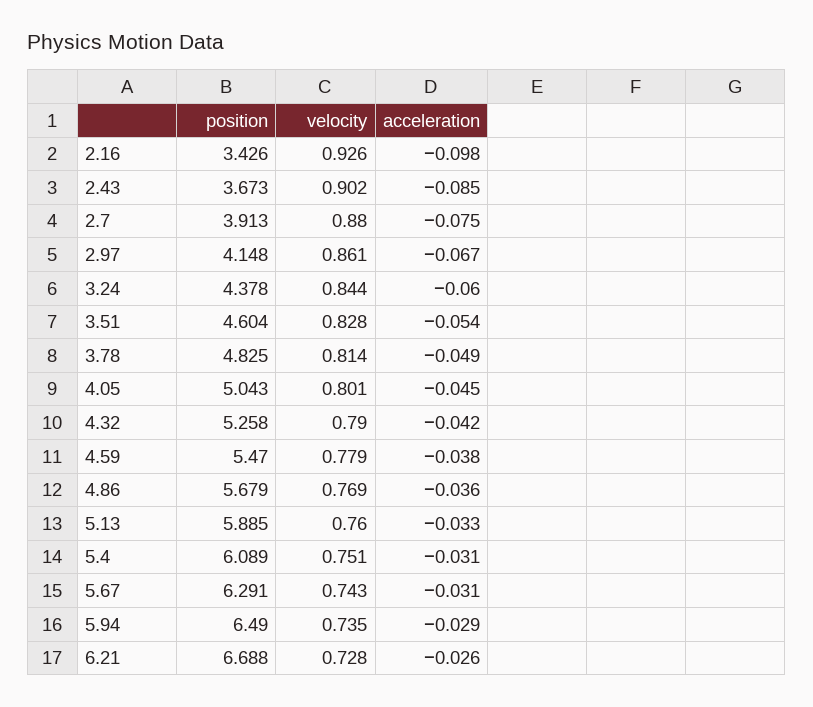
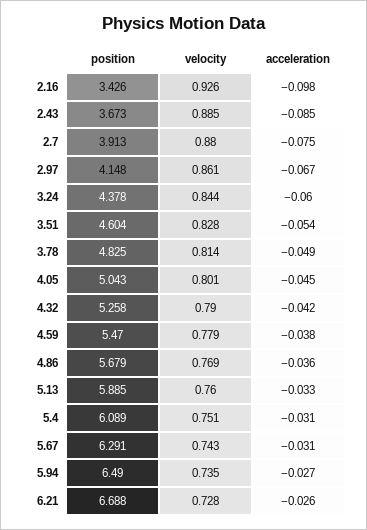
  {
    "position": {
      "2.16": 3.426,
      "2.43": 3.673,
      "2.7": 3.913,
      "2.97": 4.148,
      "3.24": 4.378,
      "3.51": 4.604,
      "3.78": 4.825,
      "4.05": 5.043,
      "4.32": 5.258,
      "4.59": 5.47,
      "4.86": 5.679,
      "5.13": 5.885,
      "5.4": 6.089,
      "5.67": 6.291,
      "5.94": 6.49,
      "6.21": 6.688
    },
    "velocity": {
      "2.16": 0.926,
-     "2.43": 0.902,
+     "2.43": 0.885,
      "2.7": 0.88,
      "2.97": 0.861,
      "3.24": 0.844,
      "3.51": 0.828,
      "3.78": 0.814,
      "4.05": 0.801,
      "4.32": 0.79,
      "4.59": 0.779,
      "4.86": 0.769,
      "5.13": 0.76,
      "5.4": 0.751,
      "5.67": 0.743,
      "5.94": 0.735,
      "6.21": 0.728
    },
    "acceleration": {
      "2.16": -0.098,
      "2.43": -0.085,
      "2.7": -0.075,
      "2.97": -0.067,
      "3.24": -0.06,
      "3.51": -0.054,
      "3.78": -0.049,
      "4.05": -0.045,
      "4.32": -0.042,
      "4.59": -0.038,
      "4.86": -0.036,
      "5.13": -0.033,
      "5.4": -0.031,
      "5.67": -0.031,
-     "5.94": -0.029,
+     "5.94": -0.027,
      "6.21": -0.026
    }
  }

